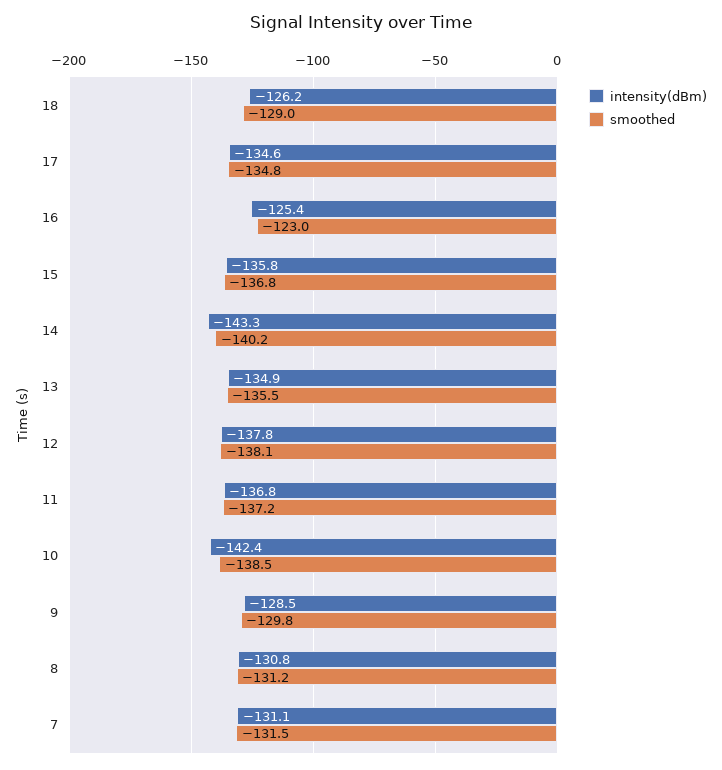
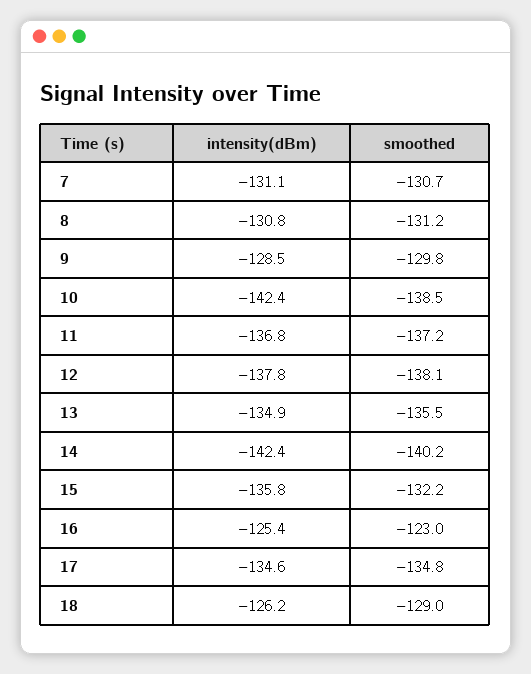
  {
    "intensity(dBm)": {
      "18": -126.2,
      "17": -134.6,
      "16": -125.4,
      "15": -135.8,
-     "14": -143.3,
+     "14": -142.4,
      "13": -134.9,
      "12": -137.8,
      "11": -136.8,
      "10": -142.4,
      "9": -128.5,
      "8": -130.8,
      "7": -131.1
    },
    "smoothed": {
      "18": -129,
      "17": -134.8,
      "16": -123,
-     "15": -136.8,
+     "15": -132.2,
      "14": -140.2,
      "13": -135.5,
      "12": -138.1,
      "11": -137.2,
      "10": -138.5,
      "9": -129.8,
      "8": -131.2,
-     "7": -131.5
+     "7": -130.7
    }
  }

